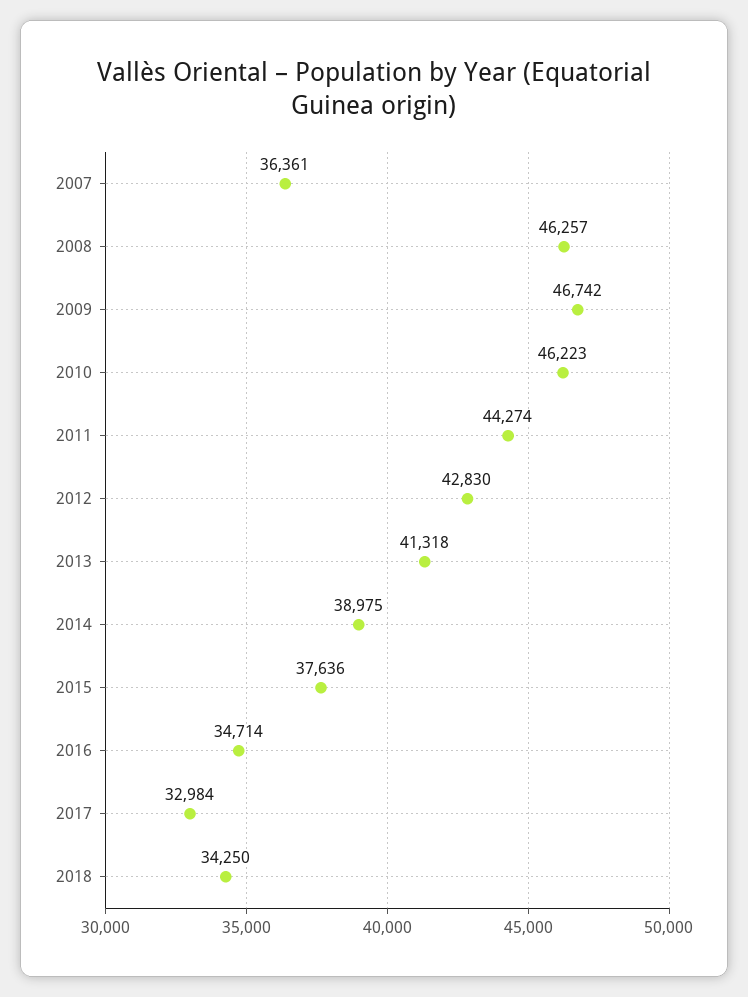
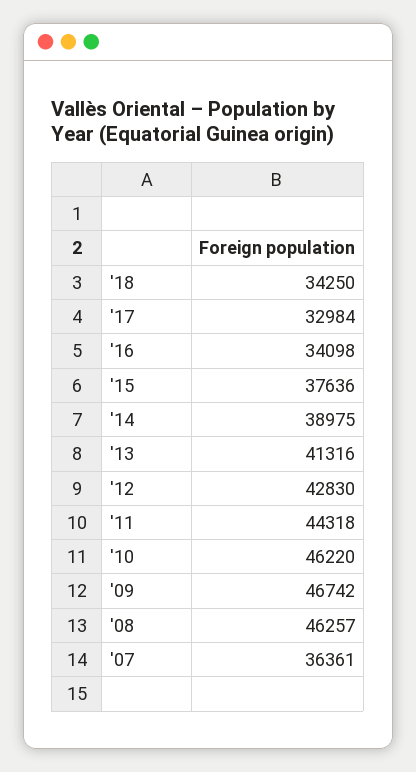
  {
    "2007": 36361,
    "2008": 46257,
    "2009": 46742,
-   "2010": 46223,
+   "2010": 46220,
-   "2011": 44274,
+   "2011": 44318,
    "2012": 42830,
-   "2013": 41318,
+   "2013": 41316,
    "2014": 38975,
    "2015": 37636,
-   "2016": 34714,
+   "2016": 34098,
    "2017": 32984,
    "2018": 34250
  }

